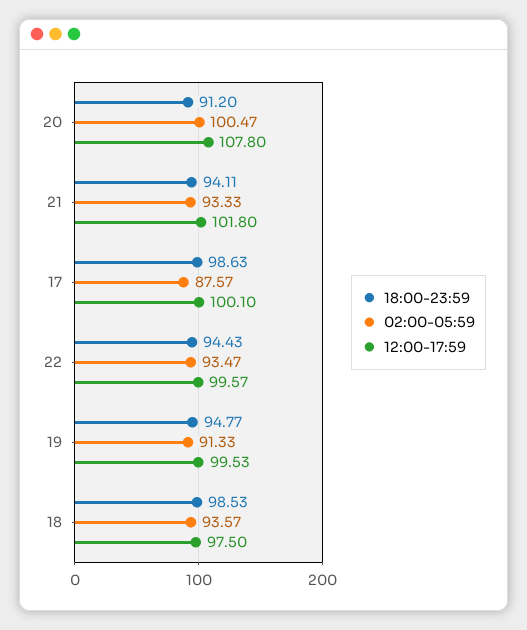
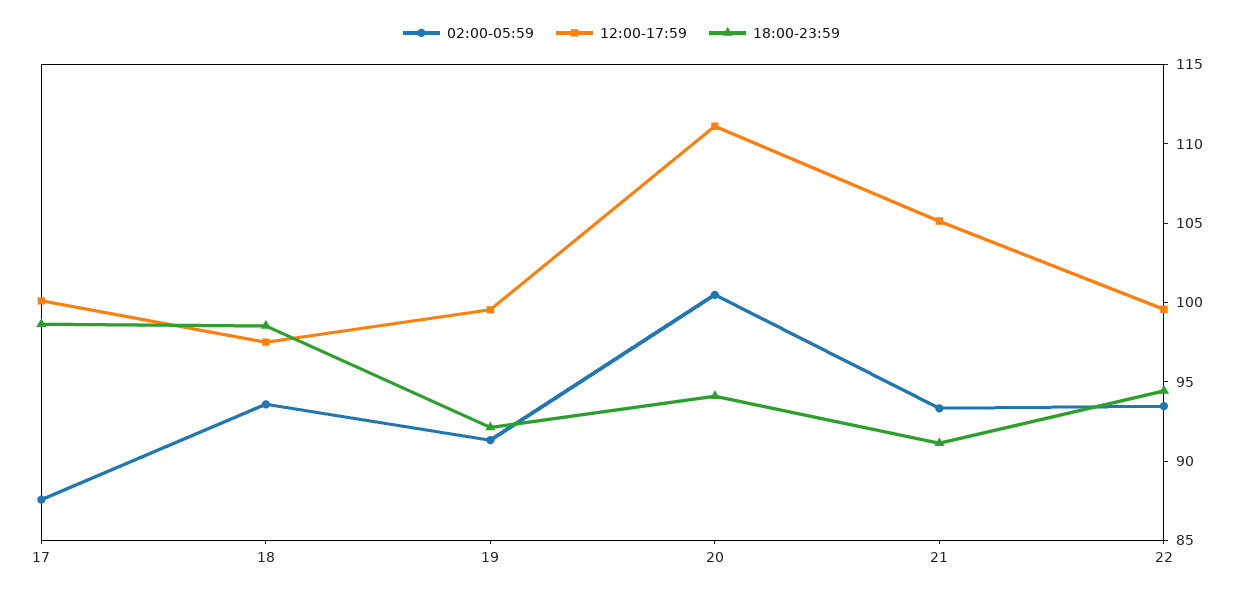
  {
    "18:00-23:59": {
-     "20": 91.2,
+     "20": 94,
-     "21": 94.11,
+     "21": 91,
      "17": 98.63,
      "22": 94.43,
-     "19": 94.77,
+     "19": 92,
      "18": 98.53
    },
    "02:00-05:59": {
      "20": 100.47,
      "21": 93.33,
      "17": 87.57,
      "22": 93.47,
      "19": 91.33,
      "18": 93.57
    },
    "12:00-17:59": {
-     "20": 107.8,
+     "20": 111,
-     "21": 101.8,
+     "21": 105,
      "17": 100.1,
      "22": 99.57,
      "19": 99.53,
      "18": 97.5
    }
  }

